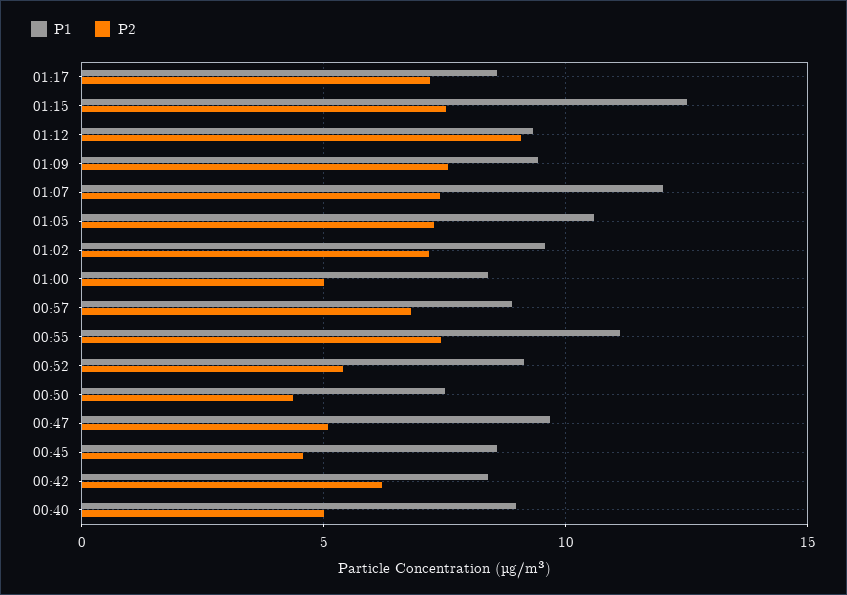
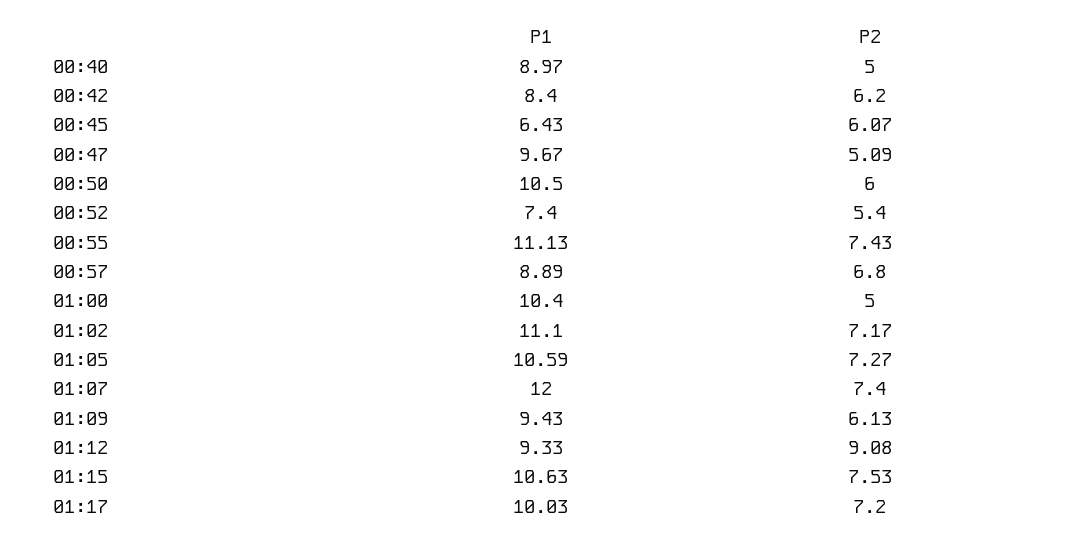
  {
    "P1": {
-     "01:17": 8.5,
+     "01:17": 10.03,
-     "01:15": 12.5,
+     "01:15": 10.63,
      "01:12": 9.33,
      "01:09": 9.43,
      "01:07": 12,
      "01:05": 10.59,
-     "01:02": 9.5,
+     "01:02": 11.1,
-     "01:00": 8.5,
+     "01:00": 10.4,
      "00:57": 8.89,
      "00:55": 11.13,
-     "00:52": 9,
+     "00:52": 7.4,
-     "00:50": 7.5,
+     "00:50": 10.5,
      "00:47": 9.67,
-     "00:45": 8.5,
+     "00:45": 6.43,
      "00:42": 8.4,
      "00:40": 8.97
    },
    "P2": {
      "01:17": 7.2,
      "01:15": 7.53,
      "01:12": 9.08,
-     "01:09": 7.5,
+     "01:09": 6.13,
      "01:07": 7.4,
      "01:05": 7.27,
      "01:02": 7.17,
      "01:00": 5,
      "00:57": 6.8,
      "00:55": 7.43,
      "00:52": 5.4,
-     "00:50": 4.5,
+     "00:50": 6,
      "00:47": 5.09,
-     "00:45": 4.5,
+     "00:45": 6.07,
      "00:42": 6.2,
      "00:40": 5
    }
  }

